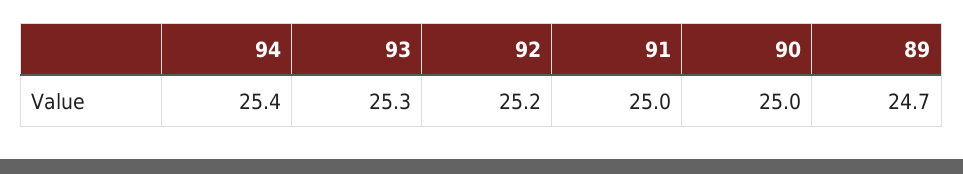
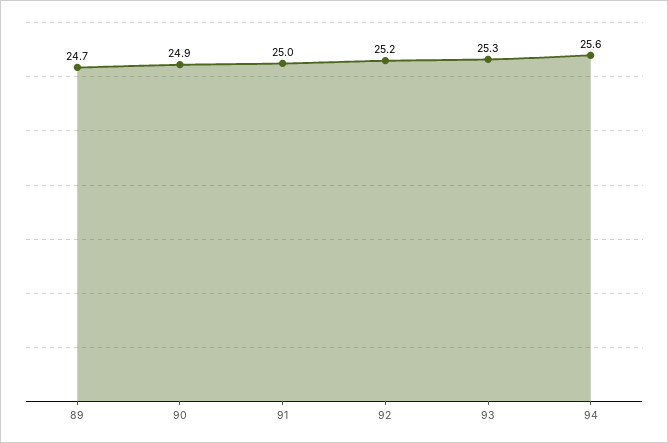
  {
-   "94": 25.4,
+   "94": 25.6,
    "93": 25.3,
    "92": 25.2,
    "91": 25,
-   "90": 25,
+   "90": 24.9,
    "89": 24.7
  }

